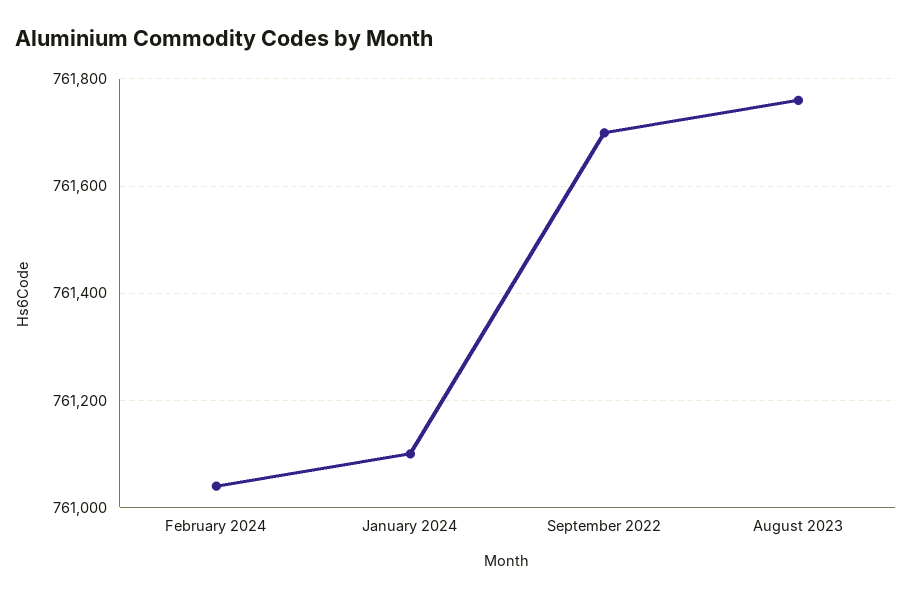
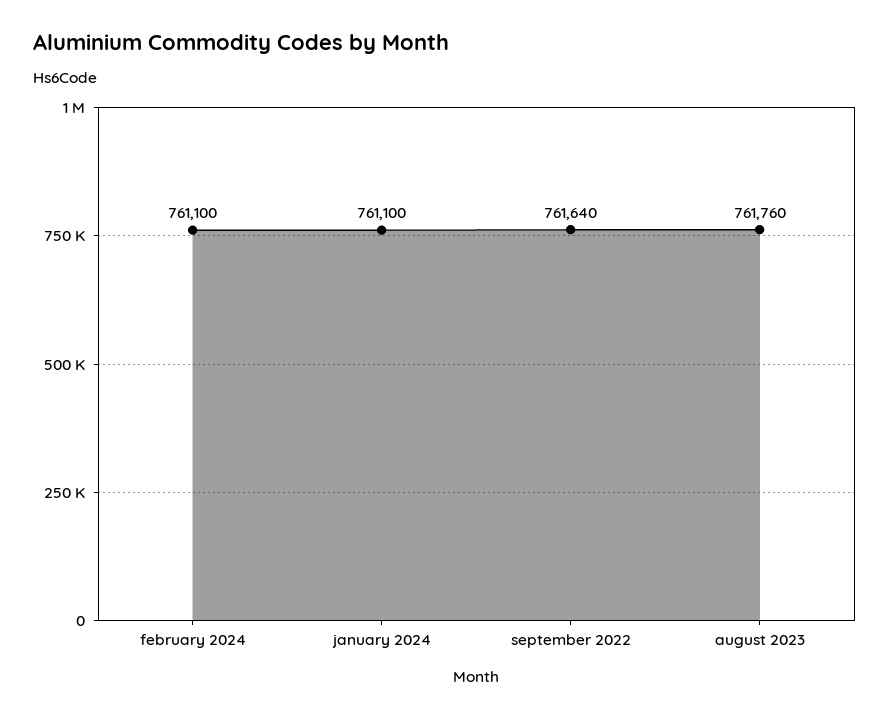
  {
-   "February 2024": 761040,
+   "February 2024": 761100,
    "January 2024": 761100,
-   "September 2022": 761700,
+   "September 2022": 761640,
    "August 2023": 761760
  }

